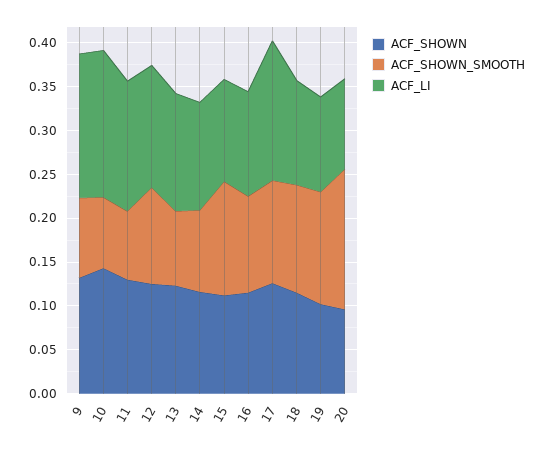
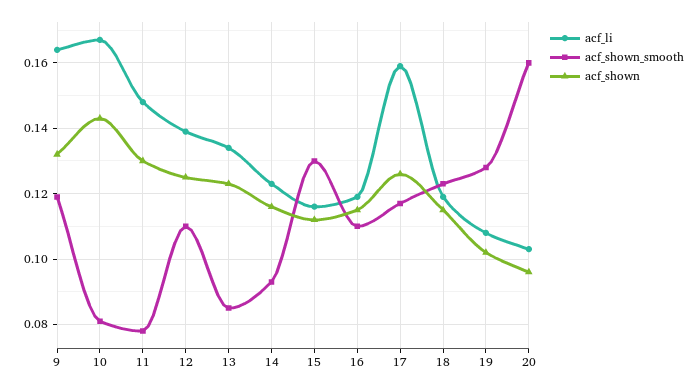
  {
    "ACF_SHOWN": {
      "9": 0.13,
      "10": 0.145,
      "11": 0.13,
      "12": 0.125,
      "13": 0.125,
      "14": 0.115,
      "15": 0.11,
      "16": 0.115,
      "17": 0.125,
      "18": 0.115,
      "19": 0.1,
      "20": 0.095
    },
    "ACF_SHOWN_SMOOTH": {
-     "9": 0.09,
+     "9": 0.12,
      "10": 0.08,
      "11": 0.08,
      "12": 0.11,
      "13": 0.085,
      "14": 0.095,
      "15": 0.13,
      "16": 0.11,
      "17": 0.115,
      "18": 0.125,
      "19": 0.13,
      "20": 0.16
    },
    "ACF_LI": {
      "9": 0.165,
      "10": 0.165,
      "11": 0.15,
      "12": 0.14,
      "13": 0.135,
      "14": 0.125,
      "15": 0.115,
      "16": 0.12,
      "17": 0.16,
      "18": 0.12,
      "19": 0.11,
      "20": 0.105
    }
  }

